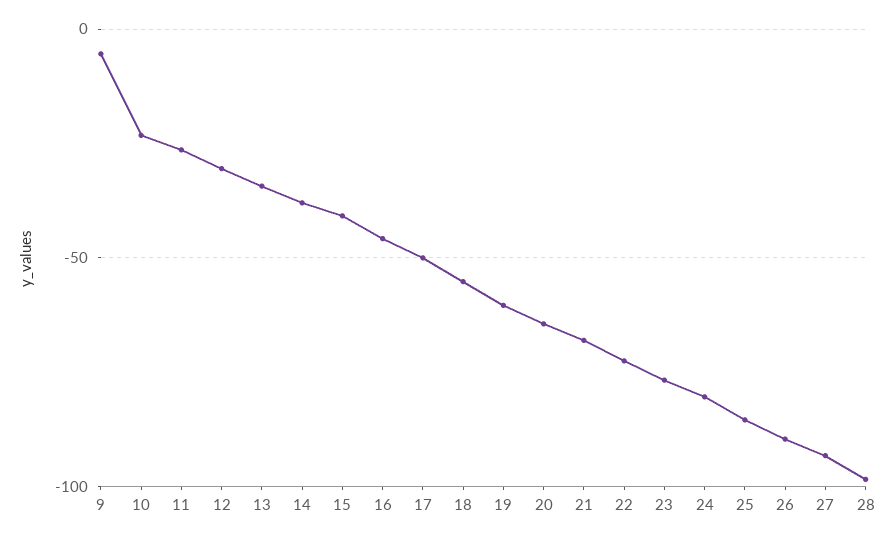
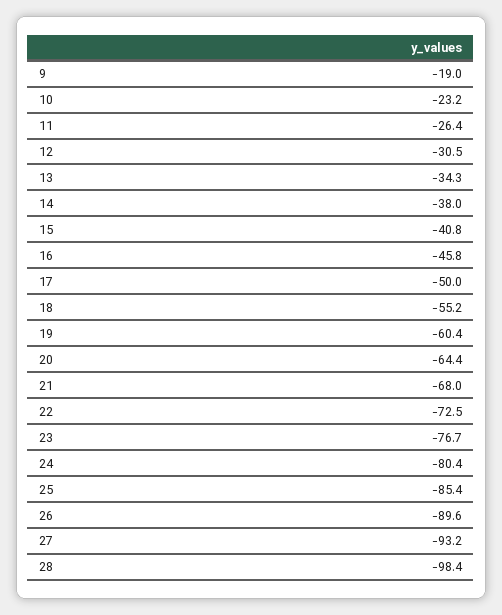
  {
-   "9": -5,
+   "9": -19,
    "10": -23.2,
    "11": -26.4,
    "12": -30.5,
    "13": -34.3,
    "14": -38,
    "15": -40.8,
    "16": -45.8,
    "17": -50,
    "18": -55.2,
    "19": -60.4,
    "20": -64.4,
    "21": -68,
    "22": -72.5,
    "23": -76.7,
    "24": -80.4,
    "25": -85.4,
    "26": -89.6,
    "27": -93.2,
    "28": -98.4
  }

